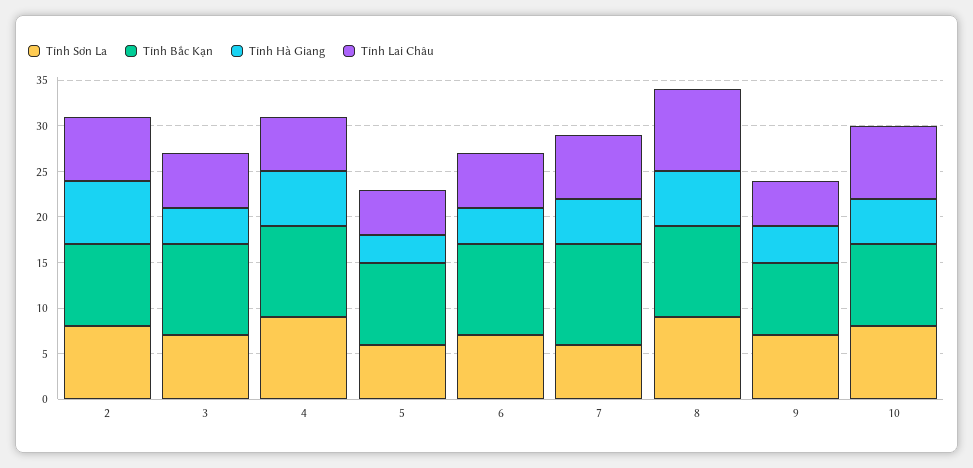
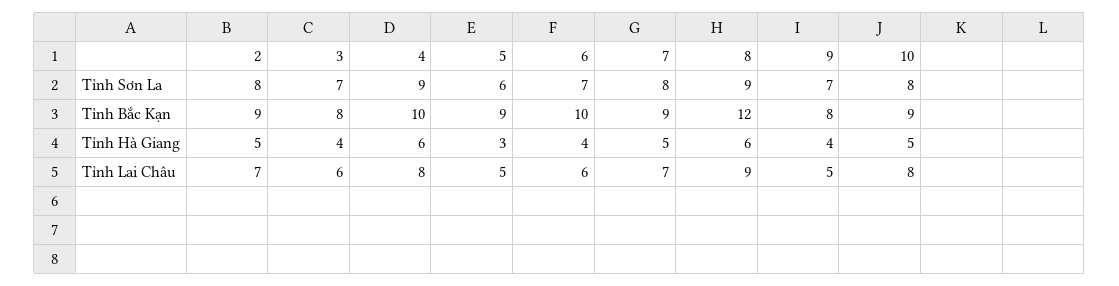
  {
    "Tỉnh Sơn La": {
      "2": 8,
      "3": 7,
      "4": 9,
      "5": 6,
      "6": 7,
-     "7": 6,
+     "7": 8,
      "8": 9,
      "9": 7,
      "10": 8
    },
    "Tỉnh Bắc Kạn": {
      "2": 9,
-     "3": 10,
+     "3": 8,
      "4": 10,
      "5": 9,
      "6": 10,
-     "7": 11,
+     "7": 9,
-     "8": 10,
+     "8": 12,
      "9": 8,
      "10": 9
    },
    "Tỉnh Hà Giang": {
-     "2": 7,
+     "2": 5,
      "3": 4,
      "4": 6,
      "5": 3,
      "6": 4,
      "7": 5,
      "8": 6,
      "9": 4,
      "10": 5
    },
    "Tỉnh Lai Châu": {
      "2": 7,
      "3": 6,
-     "4": 6,
+     "4": 8,
      "5": 5,
      "6": 6,
      "7": 7,
      "8": 9,
      "9": 5,
      "10": 8
    }
  }

